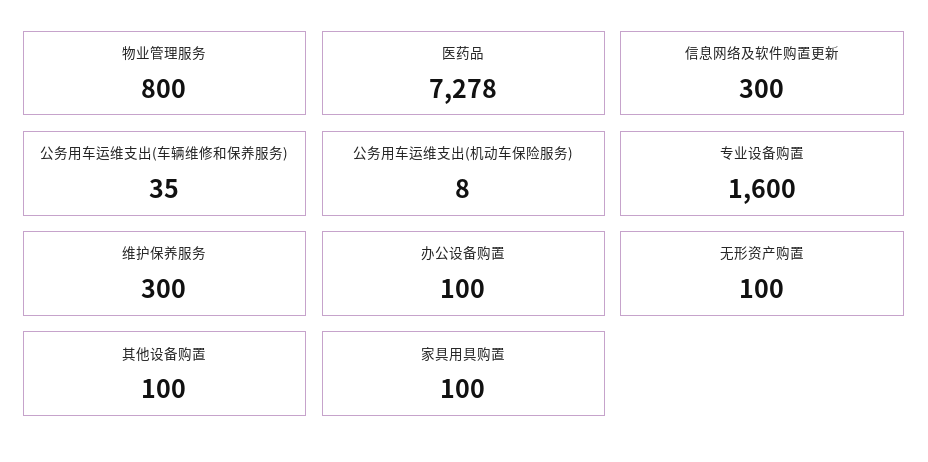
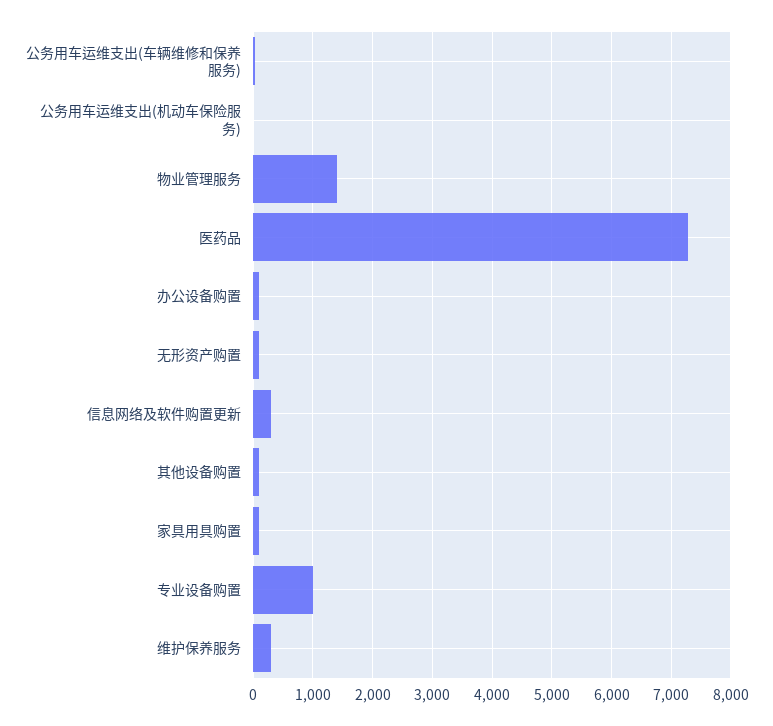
  {
-   "物业管理服务": 800,
+   "物业管理服务": 1400,
    "医药品": 7278,
    "信息网络及软件购置更新": 300,
    "公务用车运维支出(车辆维修和保养服务)": 35,
    "公务用车运维支出(机动车保险服务)": 8,
-   "专业设备购置": 1600,
+   "专业设备购置": 1000,
    "维护保养服务": 300,
    "办公设备购置": 100,
    "无形资产购置": 100,
    "其他设备购置": 100,
    "家具用具购置": 100
  }

